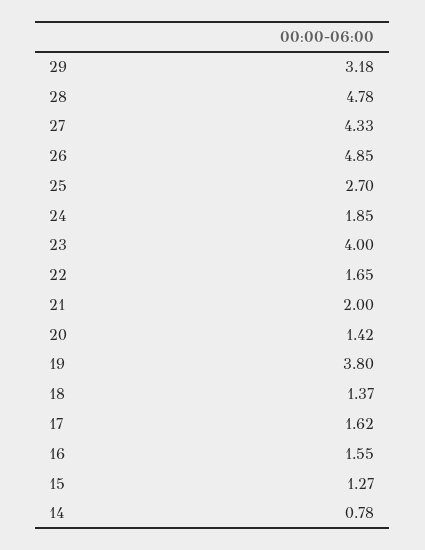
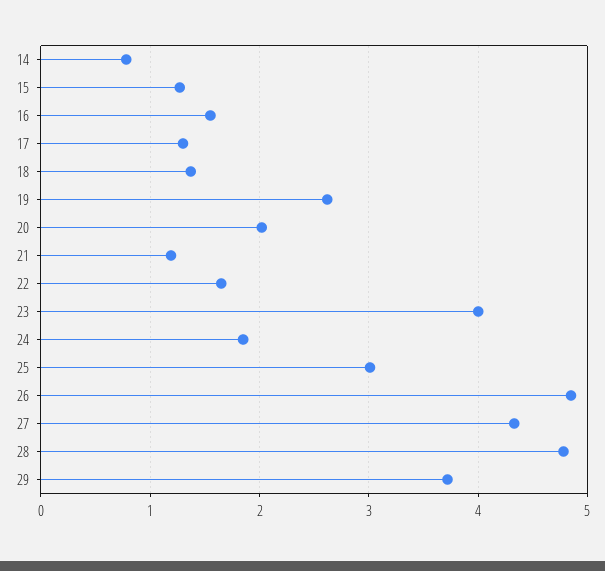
  {
-   "29": 3.18,
+   "29": 3.7,
    "28": 4.78,
    "27": 4.33,
    "26": 4.85,
-   "25": 2.7,
+   "25": 3,
    "24": 1.85,
    "23": 4,
    "22": 1.65,
-   "21": 2,
+   "21": 1.2,
-   "20": 1.42,
+   "20": 2,
-   "19": 3.8,
+   "19": 2.6,
    "18": 1.37,
-   "17": 1.62,
+   "17": 1.3,
    "16": 1.55,
    "15": 1.27,
    "14": 0.78
  }

